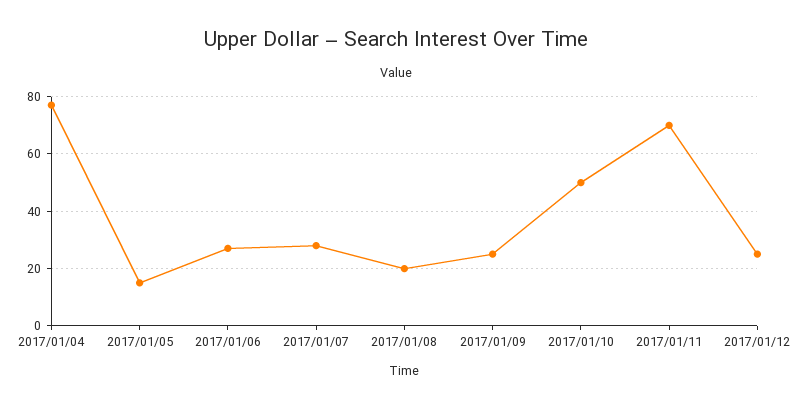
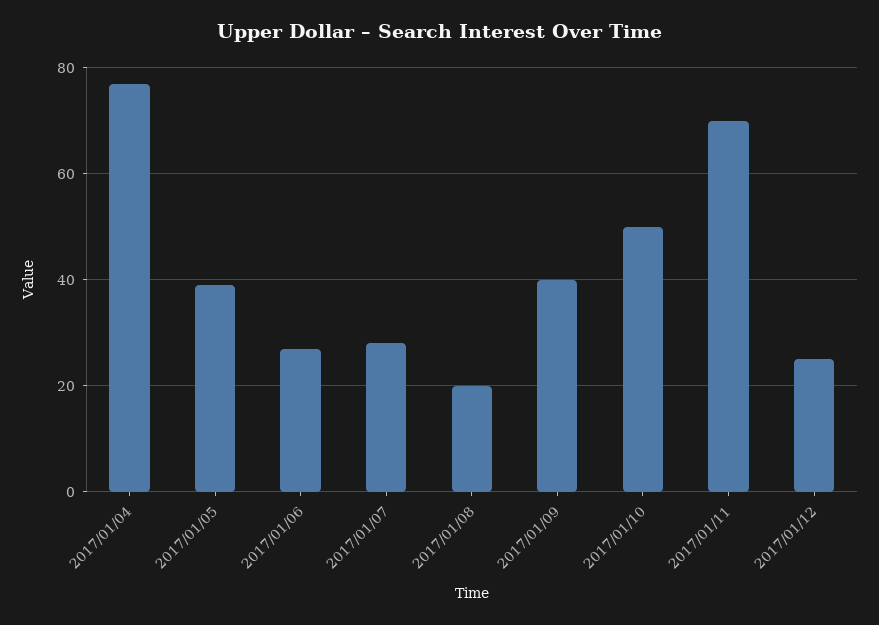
  {
    "2017/01/04": 75,
-   "2017/01/05": 15,
+   "2017/01/05": 40,
    "2017/01/06": 25,
    "2017/01/07": 30,
    "2017/01/08": 20,
-   "2017/01/09": 25,
+   "2017/01/09": 40,
    "2017/01/10": 50,
    "2017/01/11": 70,
    "2017/01/12": 25
  }

